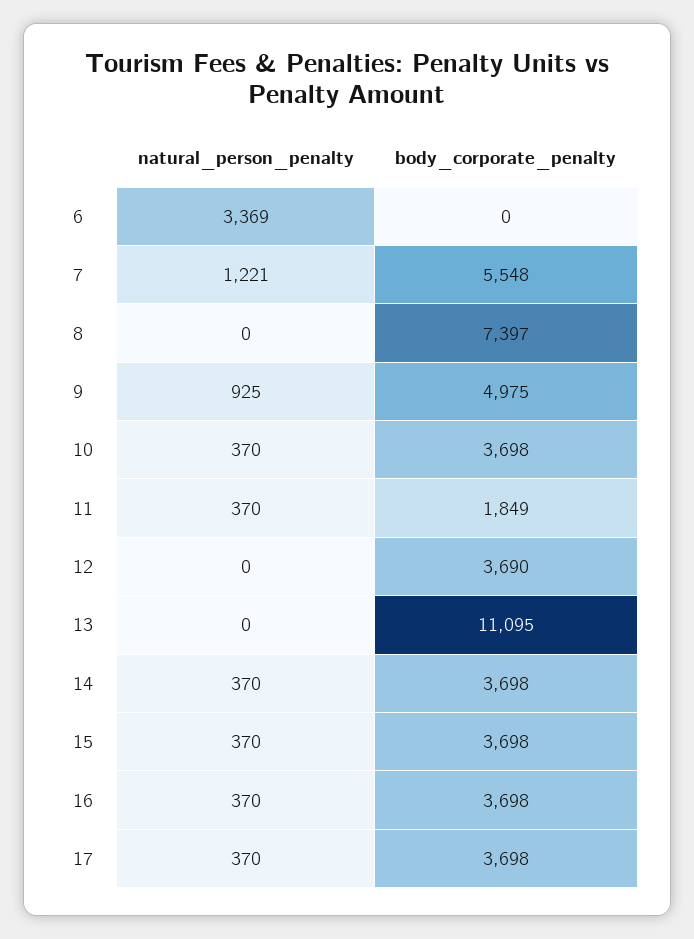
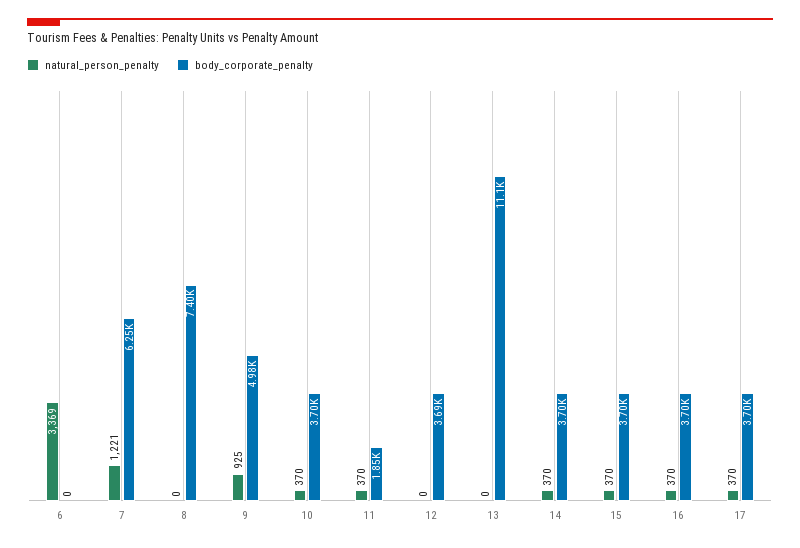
  {
    "natural_person_penalty": {
      "6": 3369,
      "7": 1221,
      "8": 0,
      "9": 925,
      "10": 370,
      "11": 370,
      "12": 0,
      "13": 0,
      "14": 370,
      "15": 370,
      "16": 370,
      "17": 370
    },
    "body_corporate_penalty": {
      "6": 0,
-     "7": 5548,
+     "7": 6250,
      "8": 7397,
      "9": 4975,
      "10": 3698,
      "11": 1849,
      "12": 3690,
      "13": 11095,
      "14": 3698,
      "15": 3698,
      "16": 3698,
      "17": 3698
    }
  }

